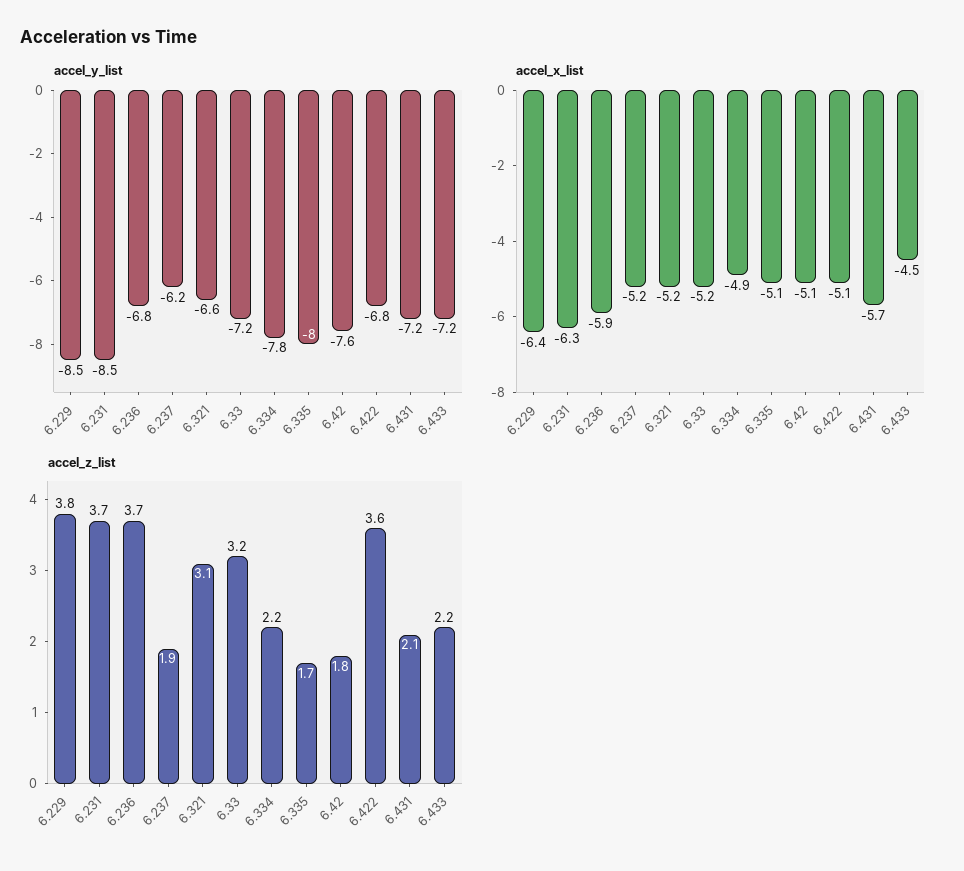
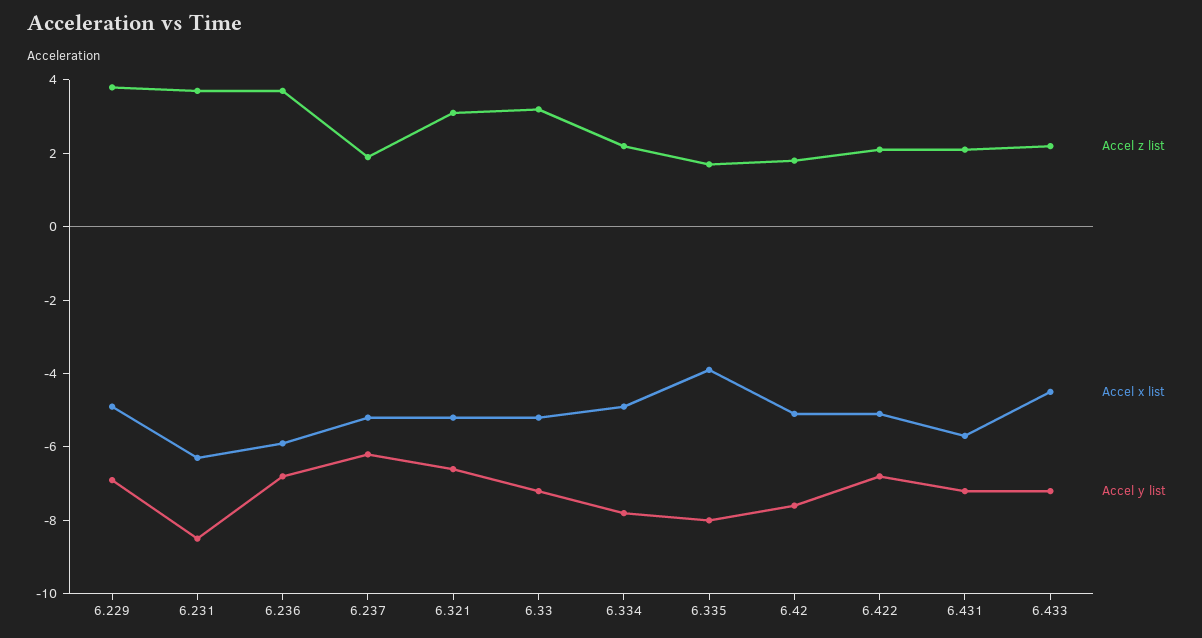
  {
    "accel_y_list": {
-     "6.229": -8.5,
+     "6.229": -7,
      "6.231": -8.5,
      "6.236": -6.8,
      "6.237": -6.2,
      "6.321": -6.6,
      "6.33": -7.2,
      "6.334": -7.8,
      "6.335": -8,
      "6.42": -7.6,
      "6.422": -6.8,
      "6.431": -7.2,
      "6.433": -7.2
    },
    "accel_x_list": {
-     "6.229": -6.4,
+     "6.229": -5,
      "6.231": -6.3,
      "6.236": -5.9,
      "6.237": -5.2,
      "6.321": -5.2,
      "6.33": -5.2,
      "6.334": -4.9,
-     "6.335": -5.1,
+     "6.335": -4,
      "6.42": -5.1,
      "6.422": -5.1,
      "6.431": -5.7,
      "6.433": -4.5
    },
    "accel_z_list": {
      "6.229": 3.8,
      "6.231": 3.7,
      "6.236": 3.7,
      "6.237": 1.9,
      "6.321": 3.1,
      "6.33": 3.2,
      "6.334": 2.2,
      "6.335": 1.7,
      "6.42": 1.8,
-     "6.422": 3.6,
+     "6.422": 2,
      "6.431": 2.1,
      "6.433": 2.2
    }
  }

